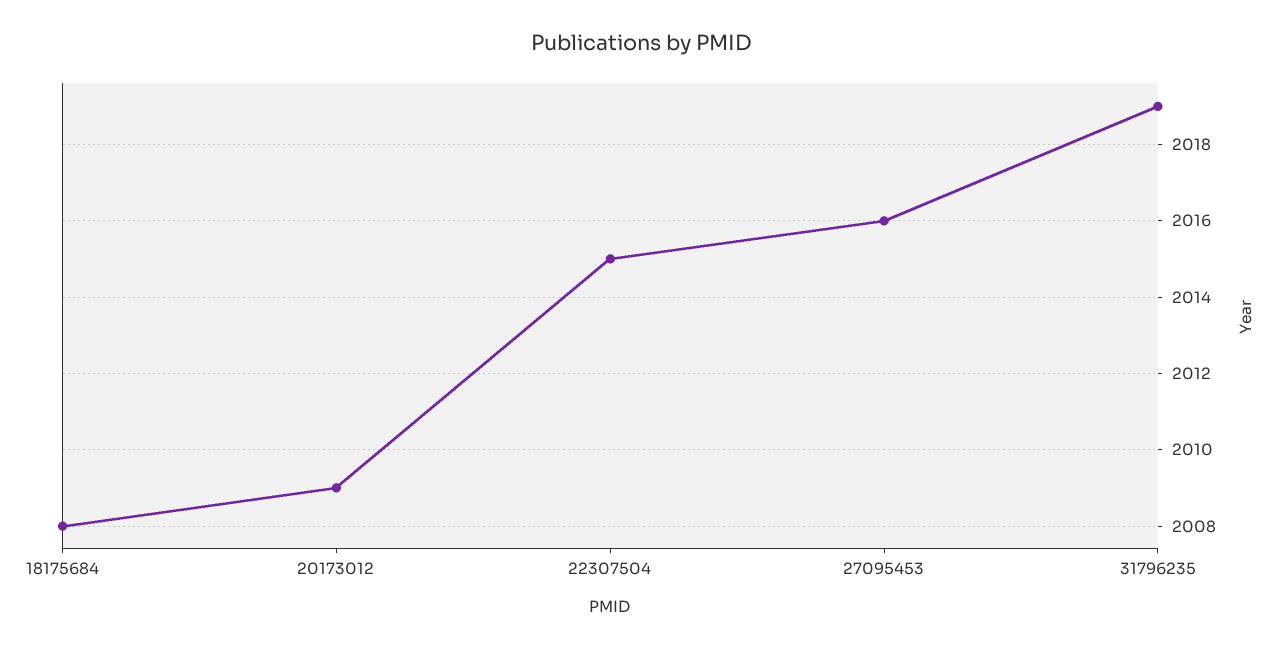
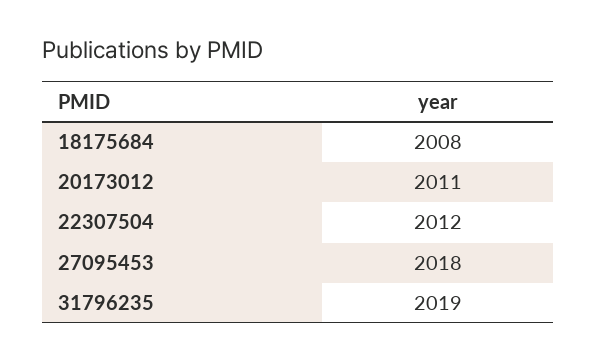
  {
    "18175684": 2008,
-   "20173012": 2009,
+   "20173012": 2011,
-   "22307504": 2015,
+   "22307504": 2012,
-   "27095453": 2016,
+   "27095453": 2018,
    "31796235": 2019
  }

